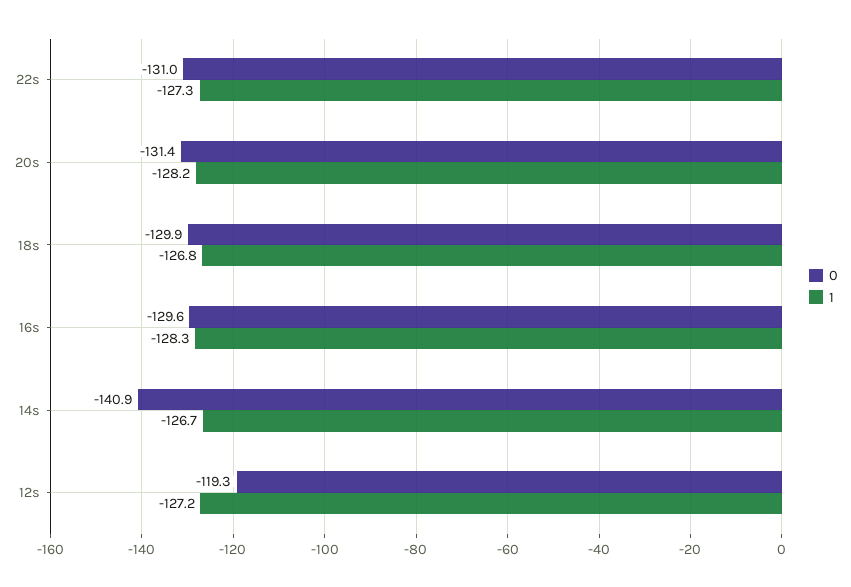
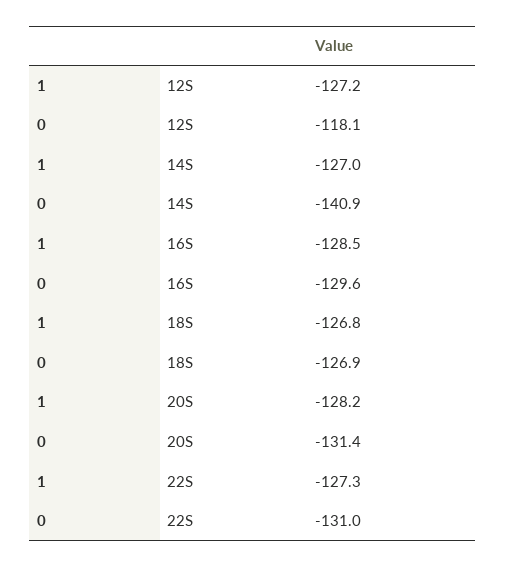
  {
    "0": {
      "22s": -131,
      "20s": -131.4,
-     "18s": -129.9,
+     "18s": -126.9,
      "16s": -129.6,
      "14s": -140.9,
-     "12s": -119.3
+     "12s": -118.1
    },
    "1": {
      "22s": -127.3,
      "20s": -128.2,
      "18s": -126.8,
-     "16s": -128.3,
+     "16s": -128.5,
-     "14s": -126.7,
+     "14s": -127,
      "12s": -127.2
    }
  }

